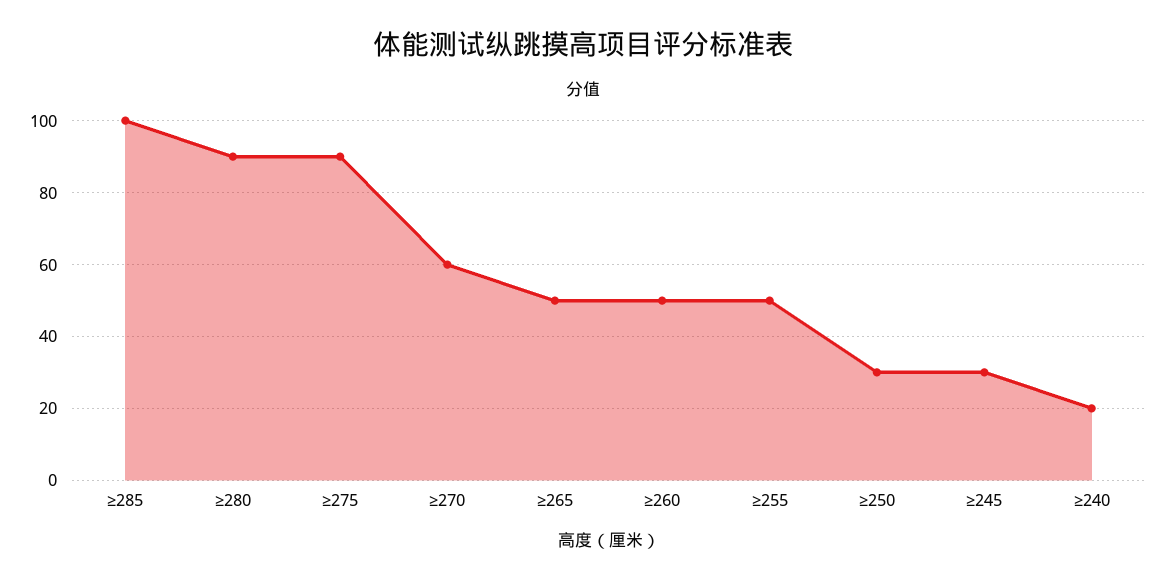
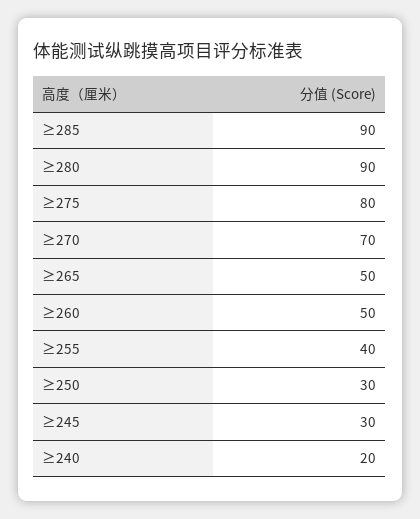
  {
-   "≥285": 100,
+   "≥285": 90,
    "≥280": 90,
-   "≥275": 90,
+   "≥275": 80,
-   "≥270": 60,
+   "≥270": 70,
    "≥265": 50,
    "≥260": 50,
-   "≥255": 50,
+   "≥255": 40,
    "≥250": 30,
    "≥245": 30,
    "≥240": 20
  }

